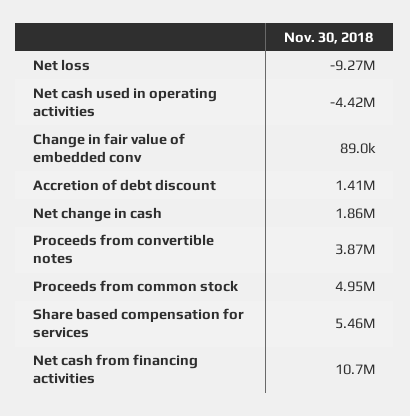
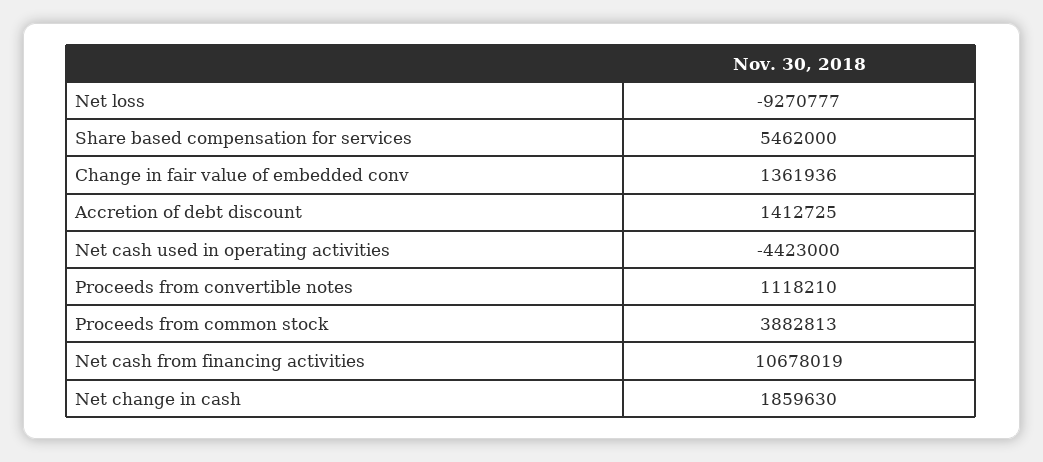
  {
    "Net loss": -9270777,
    "Net cash used in operating activities": -4423000,
-   "Change in fair value of embedded conv": 89000,
+   "Change in fair value of embedded conv": 1361936,
    "Accretion of debt discount": 1412725,
    "Net change in cash": 1859630,
-   "Proceeds from convertible notes": 3870000,
+   "Proceeds from convertible notes": 1118210,
-   "Proceeds from common stock": 4950000,
+   "Proceeds from common stock": 3882813,
    "Share based compensation for services": 5462000,
    "Net cash from financing activities": 10678019
  }

